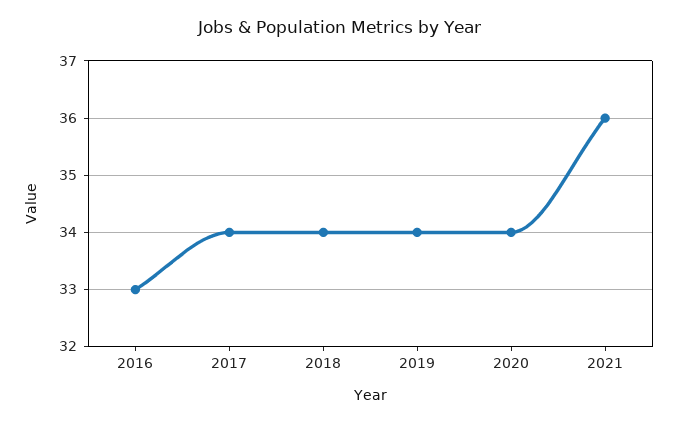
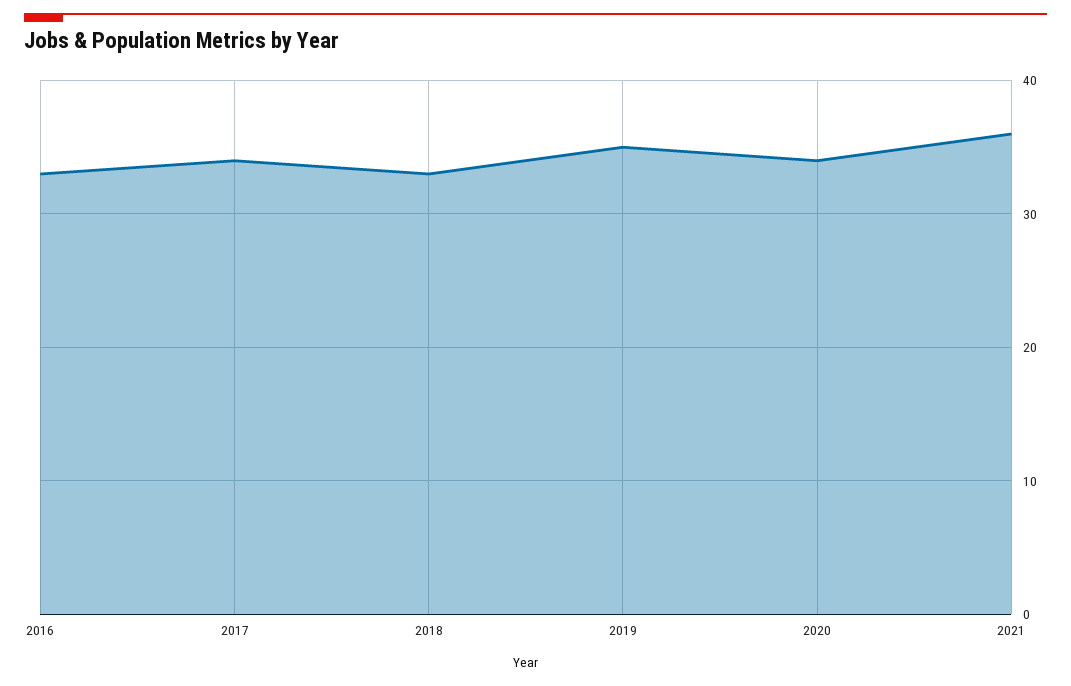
  {
    "2016": 33,
    "2017": 34,
-   "2018": 34,
+   "2018": 33,
-   "2019": 34,
+   "2019": 35,
    "2020": 34,
    "2021": 36
  }

